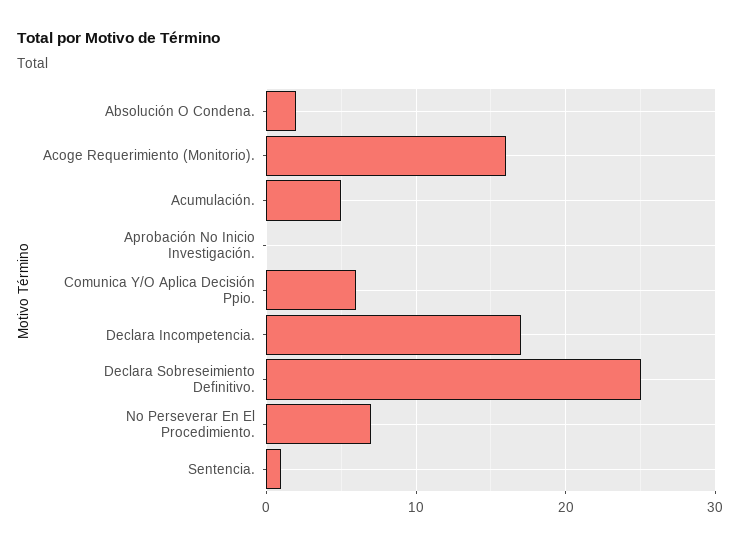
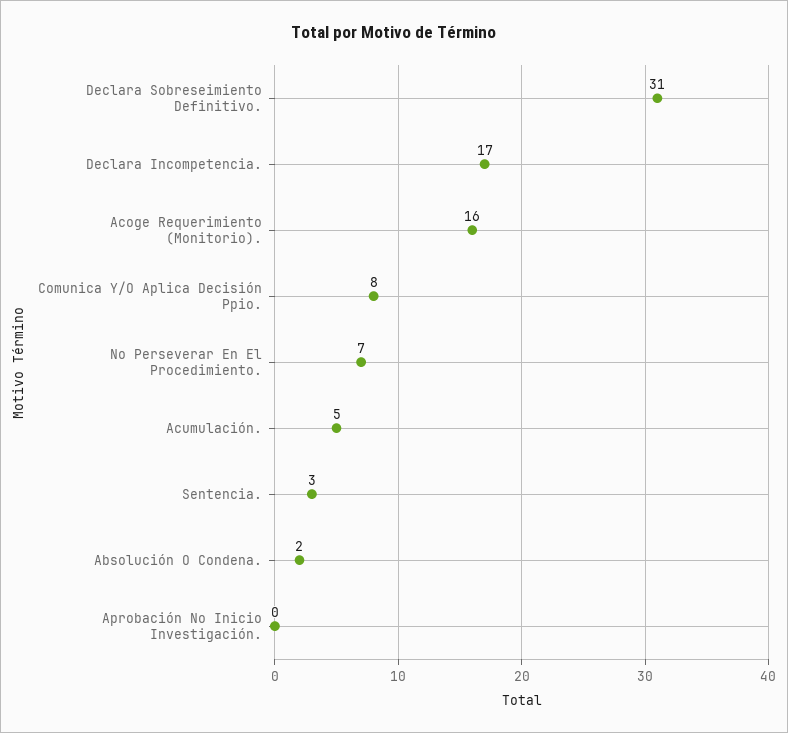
  {
    "Absolución O Condena.": 2,
    "Acoge Requerimiento (Monitorio).": 16,
    "Acumulación.": 5,
    "Aprobación No Inicio Investigación.": 0,
-   "Comunica Y/O Aplica Decisión Ppio.": 6,
+   "Comunica Y/O Aplica Decisión Ppio.": 8,
    "Declara Incompetencia.": 17,
-   "Declara Sobreseimiento Definitivo.": 25,
+   "Declara Sobreseimiento Definitivo.": 31,
    "No Perseverar En El Procedimiento.": 7,
-   "Sentencia.": 1
+   "Sentencia.": 3
  }

